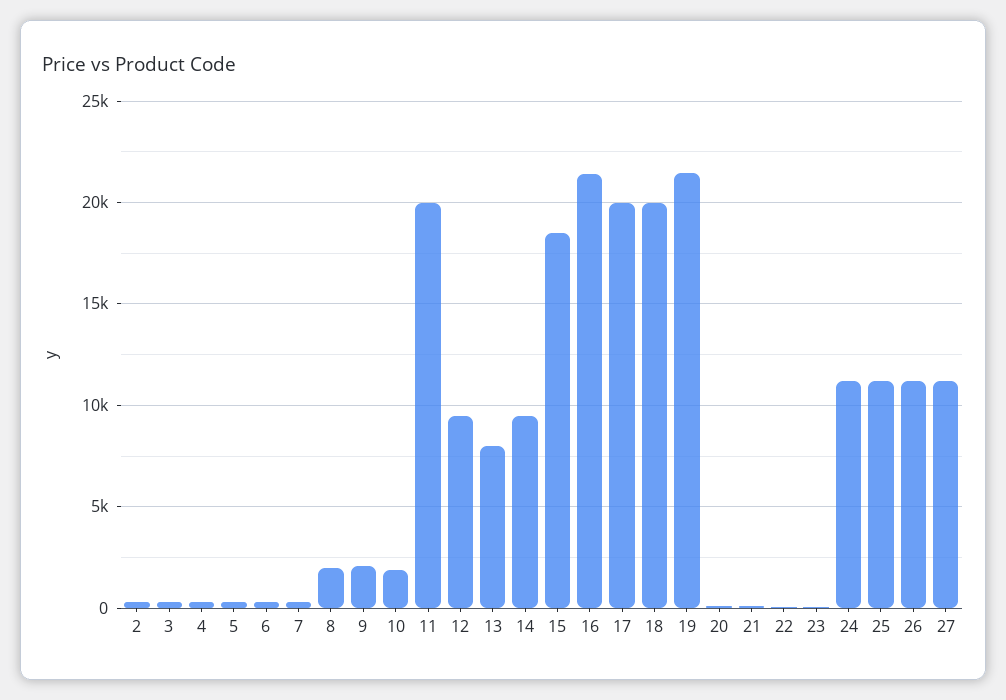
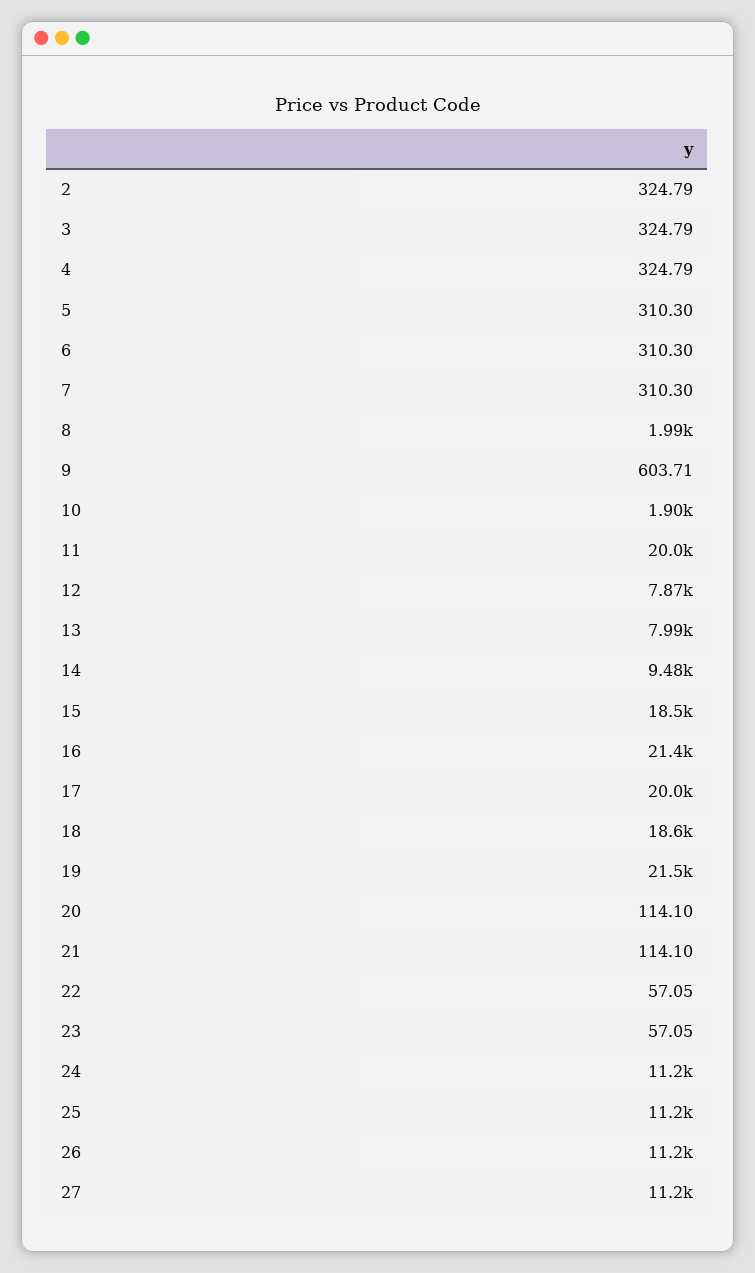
  {
    "2": 324.79,
    "3": 324.79,
    "4": 324.79,
    "5": 310.3,
    "6": 310.3,
    "7": 310.3,
    "8": 1990,
-   "9": 2000,
+   "9": 603.71,
    "10": 1900,
    "11": 20000,
-   "12": 9500,
+   "12": 7870,
    "13": 7990,
    "14": 9480,
    "15": 18500,
    "16": 21400,
    "17": 20000,
-   "18": 20000,
+   "18": 18600,
    "19": 21500,
    "20": 114.1,
    "21": 114.1,
    "22": 57.05,
    "23": 57.05,
    "24": 11200,
    "25": 11200,
    "26": 11200,
    "27": 11200
  }

